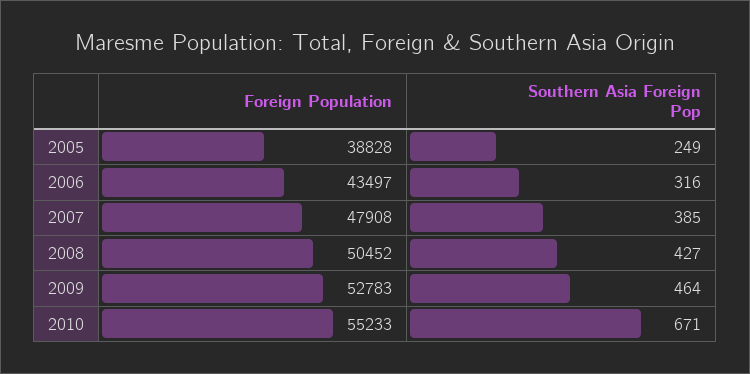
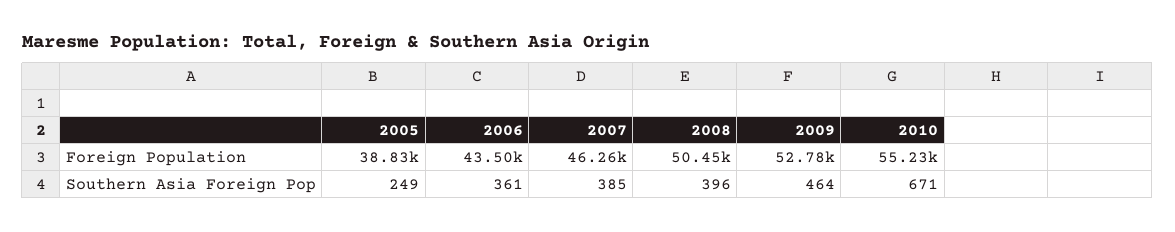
  {
    "Foreign Population": {
      "2005": 38828,
      "2006": 43497,
-     "2007": 47908,
+     "2007": 46260,
      "2008": 50452,
      "2009": 52783,
      "2010": 55233
    },
    "Southern Asia Foreign Pop": {
      "2005": 249,
-     "2006": 316,
+     "2006": 361,
      "2007": 385,
-     "2008": 427,
+     "2008": 396,
      "2009": 464,
      "2010": 671
    }
  }

